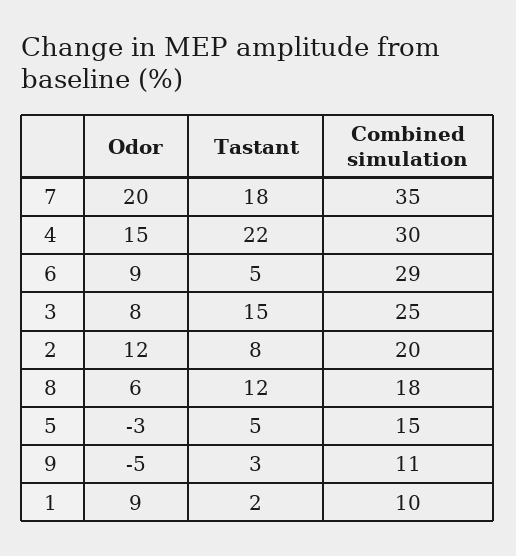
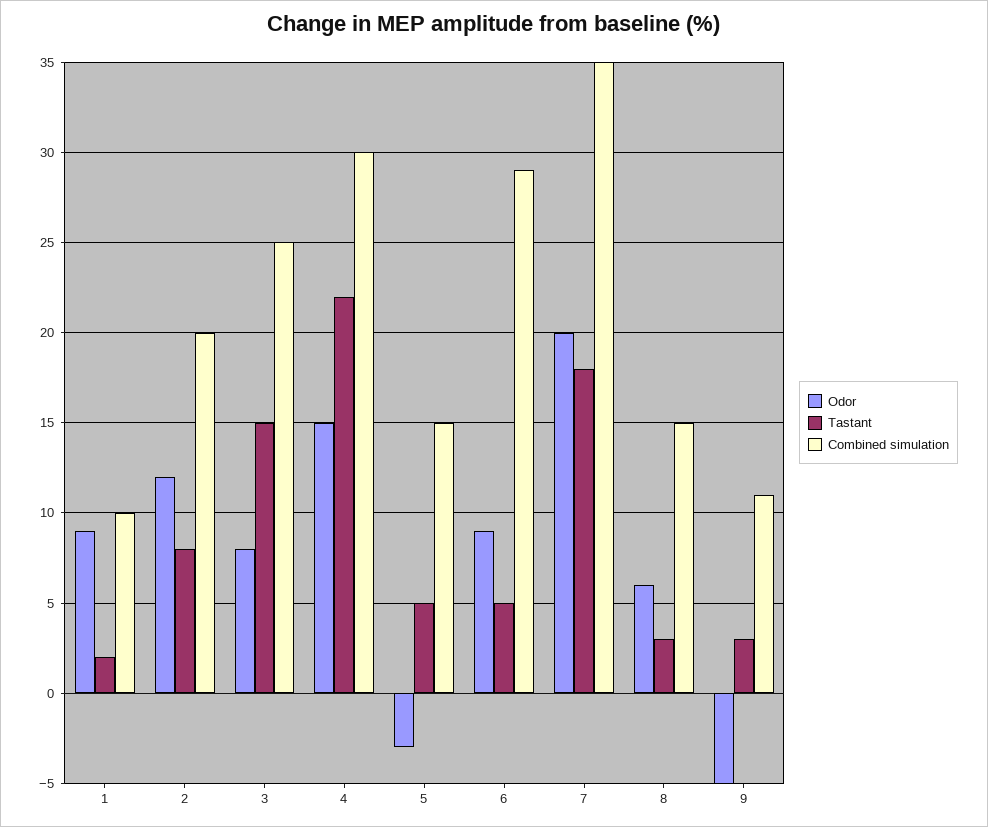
  {
    "Odor": {
      "7": 20,
      "4": 15,
      "6": 9,
      "3": 8,
      "2": 12,
      "8": 6,
      "5": -3,
      "9": -5,
      "1": 9
    },
    "Tastant": {
      "7": 18,
      "4": 22,
      "6": 5,
      "3": 15,
      "2": 8,
-     "8": 12,
+     "8": 3,
      "5": 5,
      "9": 3,
      "1": 2
    },
    "Combined simulation": {
      "7": 35,
      "4": 30,
      "6": 29,
      "3": 25,
      "2": 20,
-     "8": 18,
+     "8": 15,
      "5": 15,
      "9": 11,
      "1": 10
    }
  }

